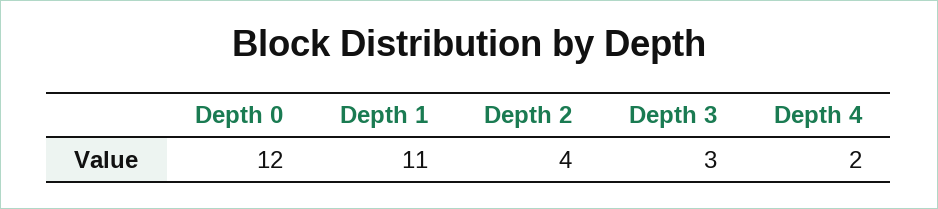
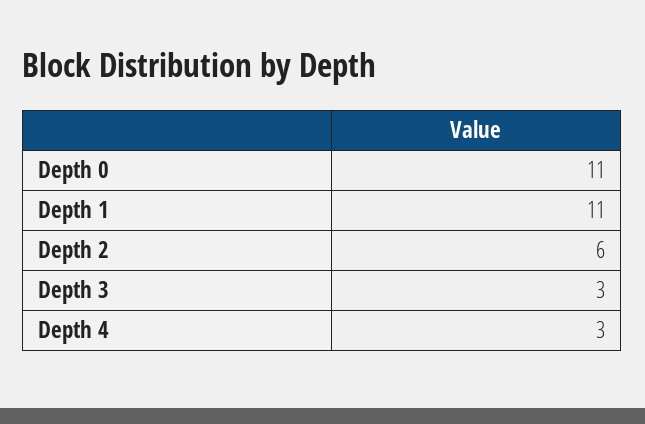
  {
-   "Depth 0": 12,
+   "Depth 0": 11,
    "Depth 1": 11,
-   "Depth 2": 4,
+   "Depth 2": 6,
    "Depth 3": 3,
-   "Depth 4": 2
+   "Depth 4": 3
  }

